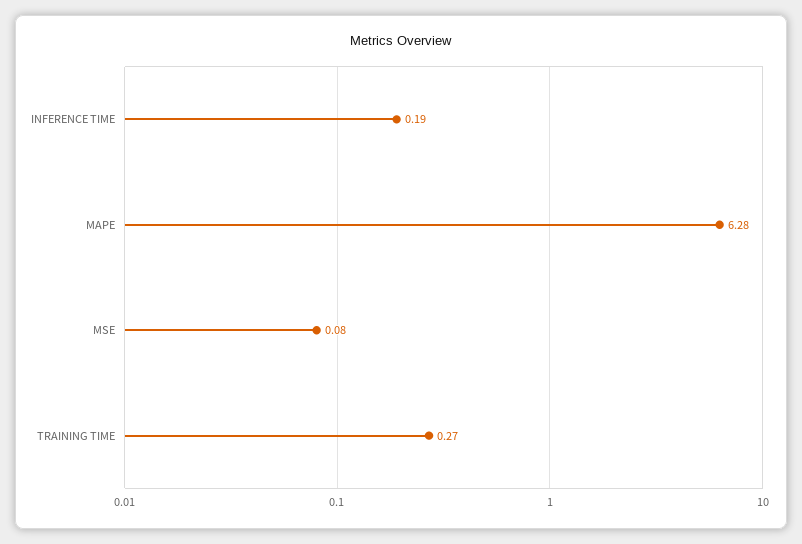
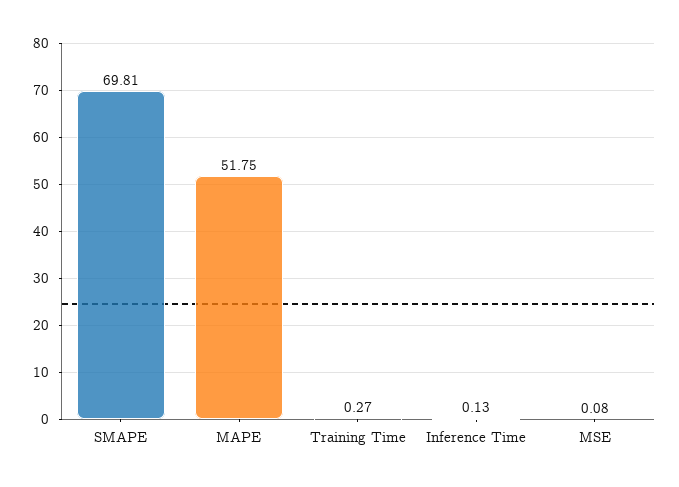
  {
-   "INFERENCE TIME": 0.19,
+   "INFERENCE TIME": 0.13,
-   "MAPE": 6.28,
+   "MAPE": 51.75,
    "MSE": 0.08,
-   "TRAINING TIME": 0.27
+   "TRAINING TIME": 0.27,
+   "SMAPE": 69.81
  }

